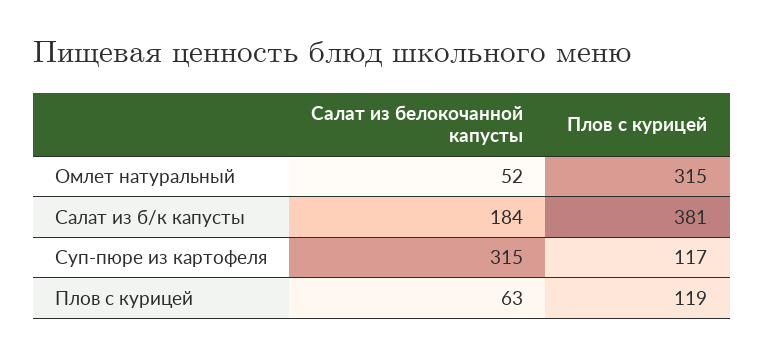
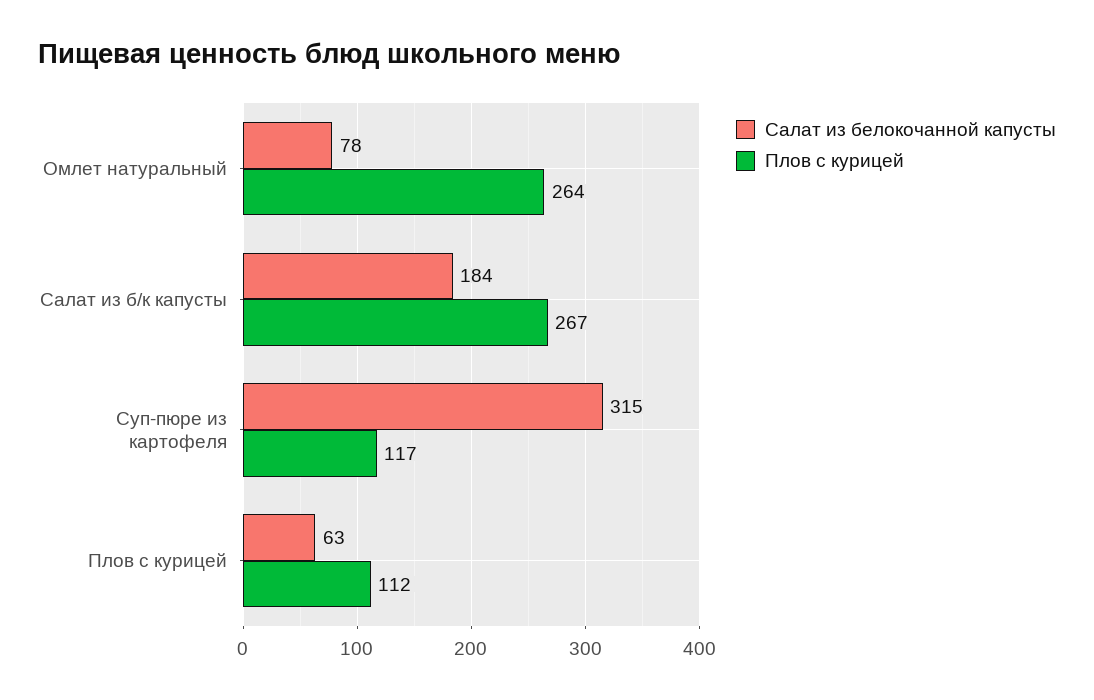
  {
    "Салат из белокочанной капусты": {
-     "Омлет натуральный": 52,
+     "Омлет натуральный": 78,
      "Салат из б/к капусты": 184,
      "Суп-пюре из картофеля": 315,
      "Плов с курицей": 63
    },
    "Плов с курицей": {
-     "Омлет натуральный": 315,
+     "Омлет натуральный": 264,
-     "Салат из б/к капусты": 381,
+     "Салат из б/к капусты": 267,
      "Суп-пюре из картофеля": 117,
-     "Плов с курицей": 119
+     "Плов с курицей": 112
    }
  }

